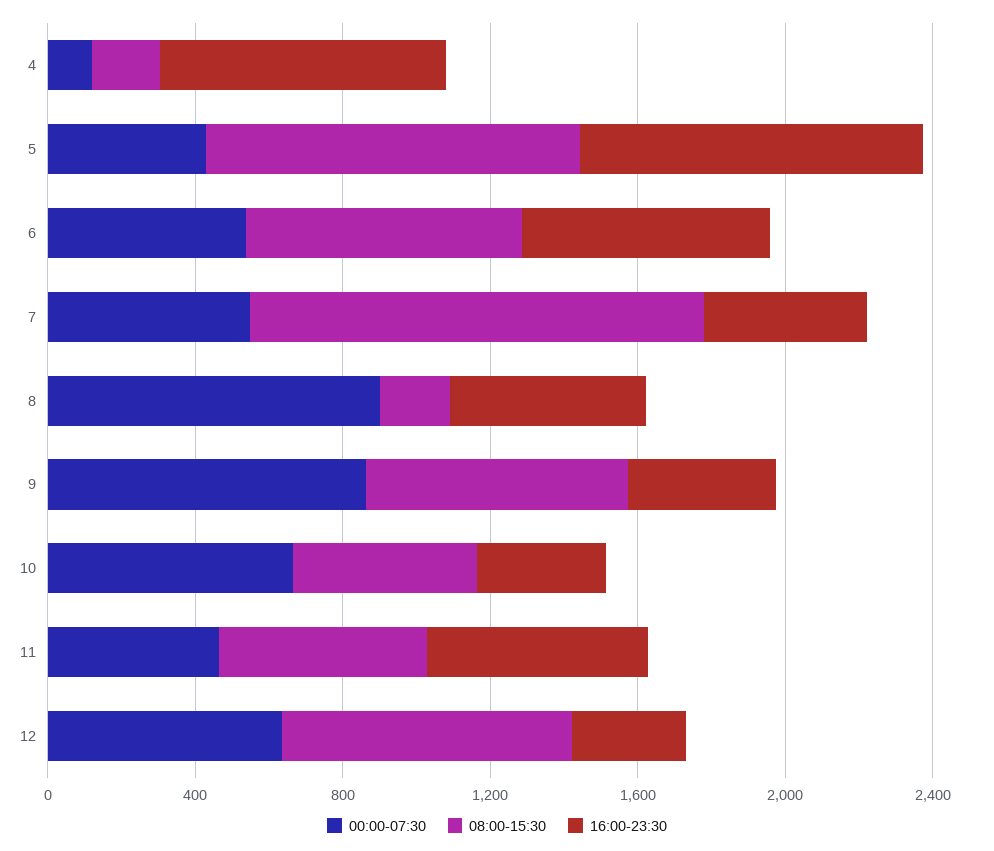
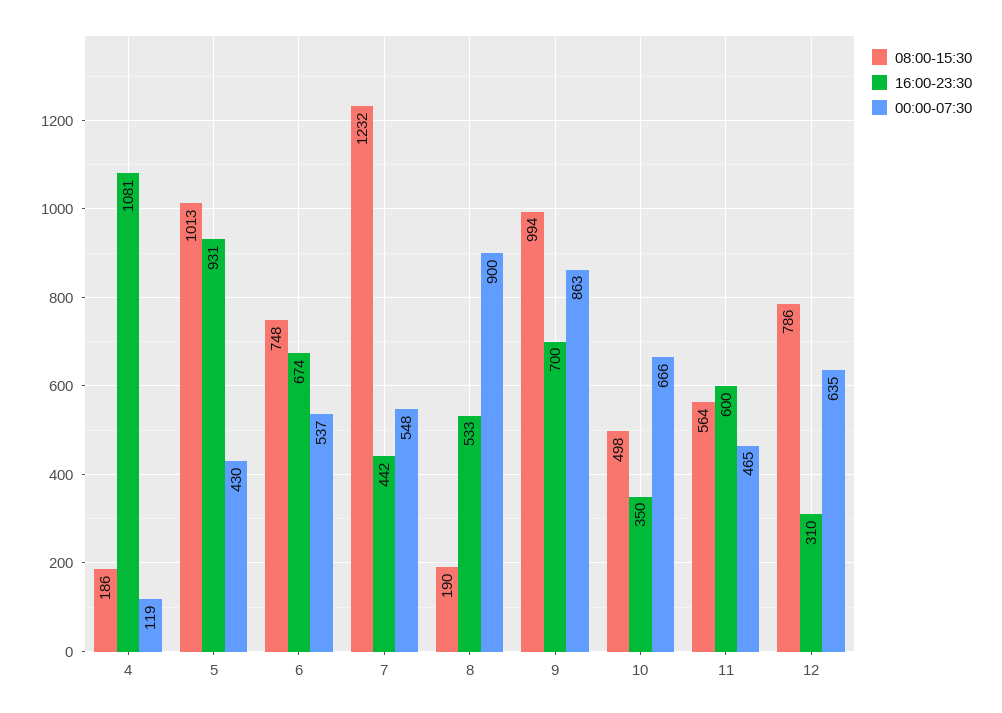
  {
    "00:00-07:30": {
      "4": 119,
      "5": 430,
      "6": 537,
      "7": 548,
      "8": 900,
      "9": 863,
      "10": 666,
      "11": 465,
      "12": 635
    },
    "08:00-15:30": {
      "4": 186,
      "5": 1013,
      "6": 748,
      "7": 1232,
      "8": 190,
-     "9": 700,
+     "9": 994,
      "10": 498,
      "11": 564,
      "12": 786
    },
    "16:00-23:30": {
-     "4": 800,
+     "4": 1081,
      "5": 931,
      "6": 674,
      "7": 442,
      "8": 533,
-     "9": 400,
+     "9": 700,
      "10": 350,
      "11": 600,
      "12": 310
    }
  }

